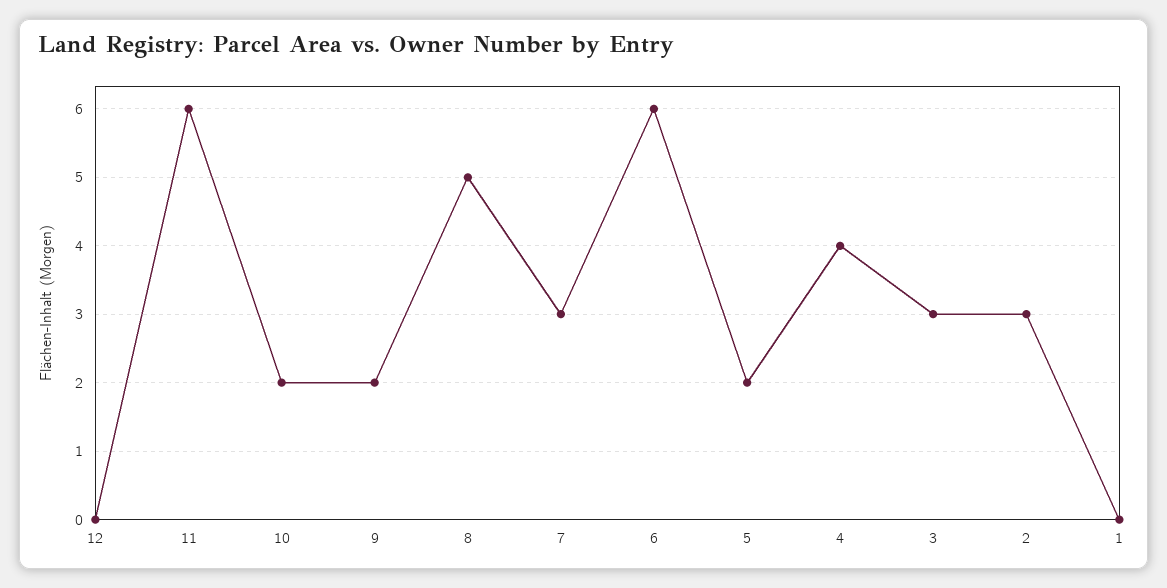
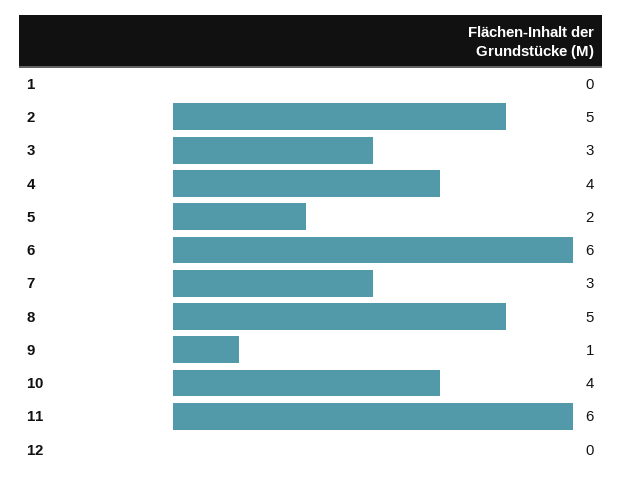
  {
    "12": 0,
    "11": 6,
-   "10": 2,
+   "10": 4,
-   "9": 2,
+   "9": 1,
    "8": 5,
    "7": 3,
    "6": 6,
    "5": 2,
    "4": 4,
    "3": 3,
-   "2": 3,
+   "2": 5,
    "1": 0
  }

